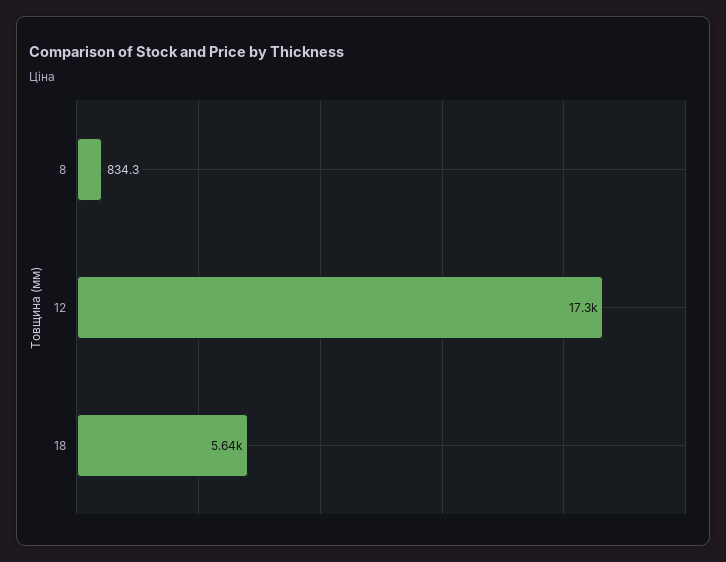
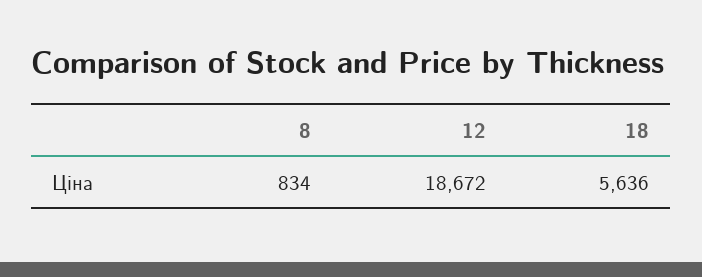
  {
    "8": 834.3,
-   "12": 17300,
+   "12": 18672,
    "18": 5636
  }

